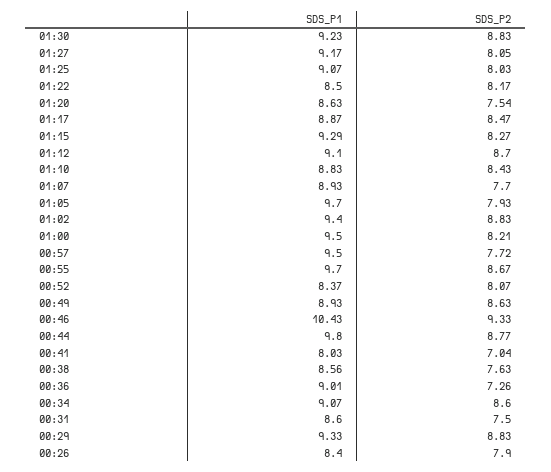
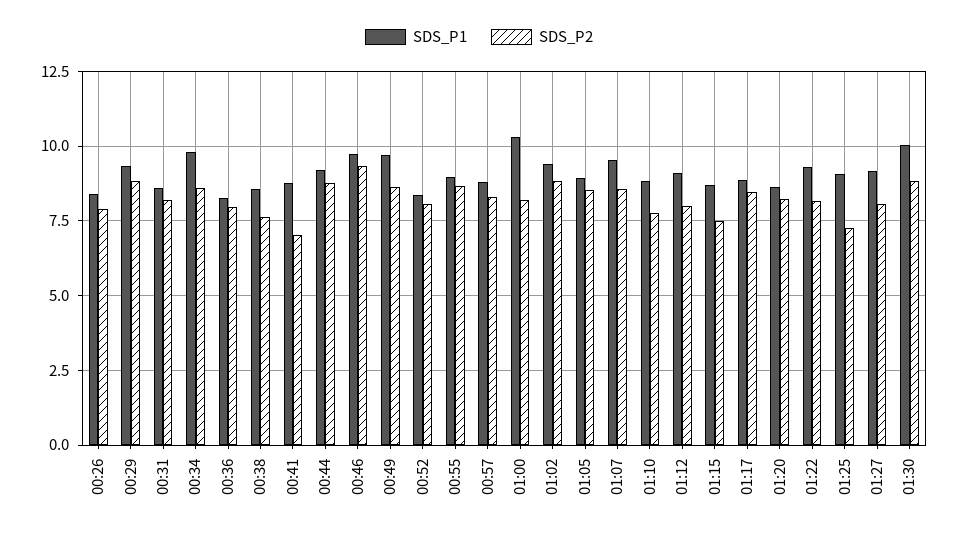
  {
    "SDS_P1": {
-     "01:30": 9.23,
+     "01:30": 10,
      "01:27": 9.17,
      "01:25": 9.07,
-     "01:22": 8.5,
+     "01:22": 9.25,
      "01:20": 8.63,
      "01:17": 8.87,
-     "01:15": 9.29,
+     "01:15": 8.75,
      "01:12": 9.1,
      "01:10": 8.83,
-     "01:07": 8.93,
+     "01:07": 9.5,
-     "01:05": 9.7,
+     "01:05": 9,
      "01:02": 9.4,
-     "01:00": 9.5,
+     "01:00": 10.25,
-     "00:57": 9.5,
+     "00:57": 8.75,
-     "00:55": 9.7,
+     "00:55": 9,
      "00:52": 8.37,
-     "00:49": 8.93,
+     "00:49": 9.75,
-     "00:46": 10.43,
+     "00:46": 9.75,
-     "00:44": 9.8,
+     "00:44": 9.25,
-     "00:41": 8.03,
+     "00:41": 8.75,
      "00:38": 8.56,
-     "00:36": 9.01,
+     "00:36": 8.25,
-     "00:34": 9.07,
+     "00:34": 9.75,
      "00:31": 8.6,
      "00:29": 9.33,
      "00:26": 8.4
    },
    "SDS_P2": {
      "01:30": 8.83,
      "01:27": 8.05,
-     "01:25": 8.03,
+     "01:25": 7.25,
      "01:22": 8.17,
-     "01:20": 7.54,
+     "01:20": 8.25,
      "01:17": 8.47,
-     "01:15": 8.27,
+     "01:15": 7.5,
-     "01:12": 8.7,
+     "01:12": 8,
-     "01:10": 8.43,
+     "01:10": 7.75,
-     "01:07": 7.7,
+     "01:07": 8.5,
-     "01:05": 7.93,
+     "01:05": 8.5,
      "01:02": 8.83,
      "01:00": 8.21,
-     "00:57": 7.72,
+     "00:57": 8.25,
      "00:55": 8.67,
      "00:52": 8.07,
      "00:49": 8.63,
      "00:46": 9.33,
      "00:44": 8.77,
      "00:41": 7.04,
      "00:38": 7.63,
-     "00:36": 7.26,
+     "00:36": 8,
      "00:34": 8.6,
-     "00:31": 7.5,
+     "00:31": 8.25,
      "00:29": 8.83,
      "00:26": 7.9
    }
  }

